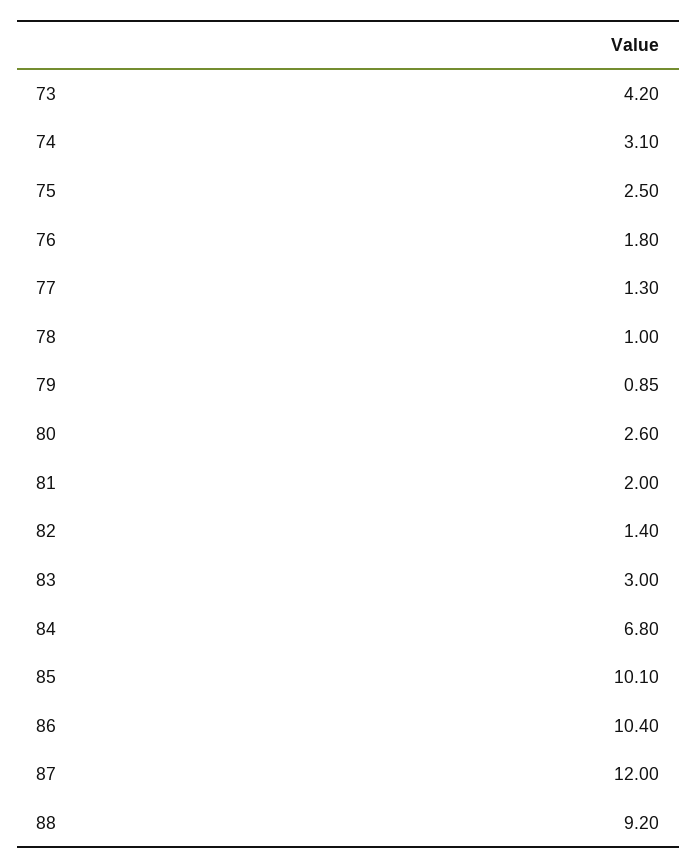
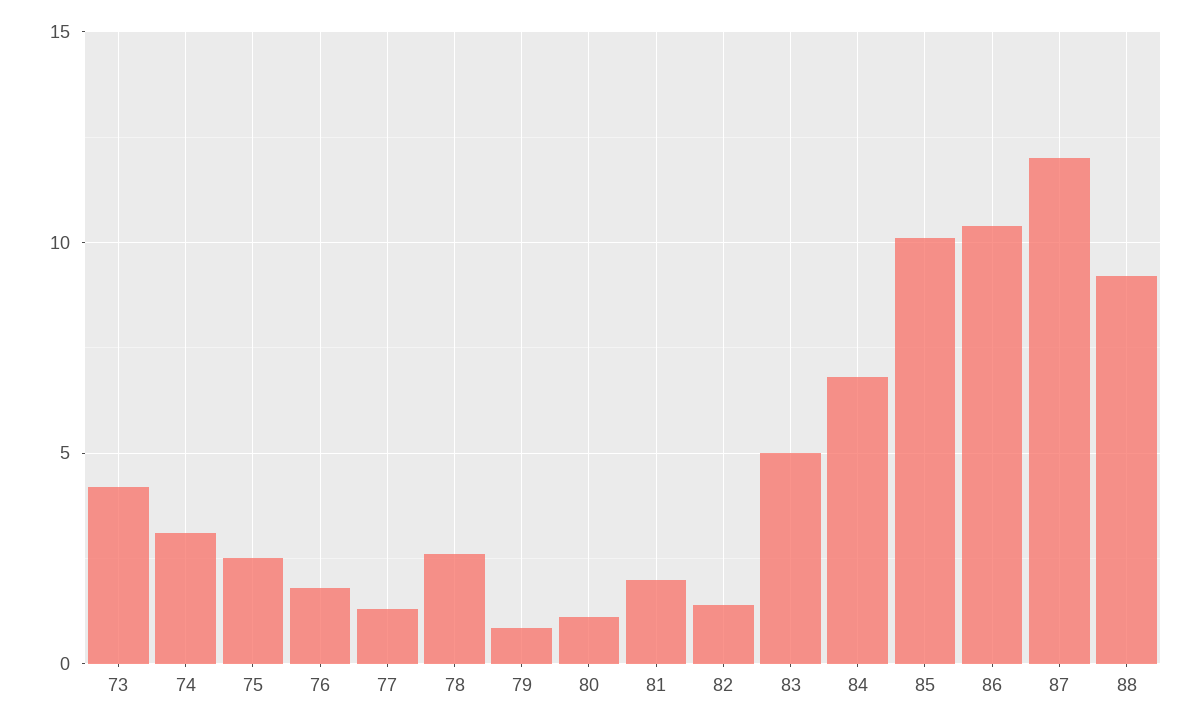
  {
    "73": 4.2,
    "74": 3.1,
    "75": 2.5,
    "76": 1.8,
    "77": 1.3,
-   "78": 1,
+   "78": 2.5,
    "79": 0.85,
-   "80": 2.6,
+   "80": 1,
    "81": 2,
    "82": 1.4,
-   "83": 3,
+   "83": 5,
    "84": 6.8,
    "85": 10.1,
    "86": 10.4,
    "87": 12,
    "88": 9.2
  }

